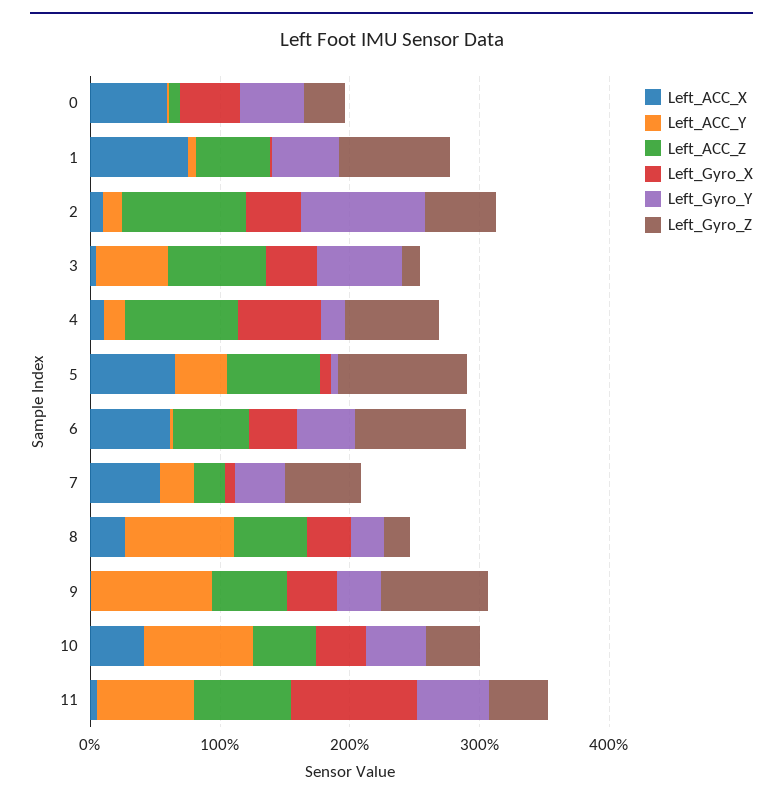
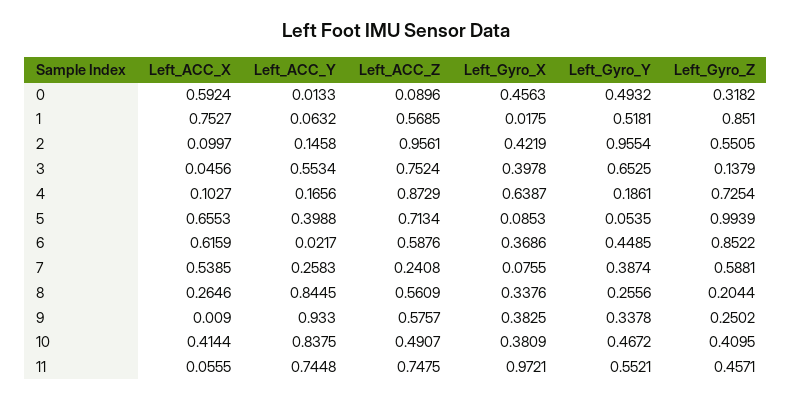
  {
    "Left_ACC_X": {
      "0": 0.5924,
      "1": 0.7527,
      "2": 0.0997,
      "3": 0.0456,
      "4": 0.1027,
      "5": 0.6553,
      "6": 0.6159,
      "7": 0.5385,
      "8": 0.2646,
      "9": 0.009,
      "10": 0.4144,
      "11": 0.0555
    },
    "Left_ACC_Y": {
      "0": 0.0133,
      "1": 0.0632,
      "2": 0.1458,
      "3": 0.5534,
      "4": 0.1656,
      "5": 0.3988,
      "6": 0.0217,
      "7": 0.2583,
      "8": 0.8445,
      "9": 0.933,
      "10": 0.8375,
      "11": 0.7448
    },
    "Left_ACC_Z": {
      "0": 0.0896,
      "1": 0.5685,
      "2": 0.9561,
      "3": 0.7524,
      "4": 0.8729,
      "5": 0.7134,
      "6": 0.5876,
      "7": 0.2408,
      "8": 0.5609,
      "9": 0.5757,
      "10": 0.4907,
      "11": 0.7475
    },
    "Left_Gyro_X": {
      "0": 0.4563,
      "1": 0.0175,
      "2": 0.4219,
      "3": 0.3978,
      "4": 0.6387,
      "5": 0.0853,
      "6": 0.3686,
      "7": 0.0755,
      "8": 0.3376,
      "9": 0.3825,
      "10": 0.3809,
      "11": 0.9721
    },
    "Left_Gyro_Y": {
      "0": 0.4932,
      "1": 0.5181,
      "2": 0.9554,
      "3": 0.6525,
      "4": 0.1861,
      "5": 0.0535,
      "6": 0.4485,
      "7": 0.3874,
      "8": 0.2556,
      "9": 0.3378,
      "10": 0.4672,
      "11": 0.5521
    },
    "Left_Gyro_Z": {
      "0": 0.3182,
      "1": 0.851,
      "2": 0.5505,
      "3": 0.1379,
      "4": 0.7254,
      "5": 0.9939,
      "6": 0.8522,
      "7": 0.5881,
      "8": 0.2044,
-     "9": 0.8,
+     "9": 0.2502,
      "10": 0.4095,
      "11": 0.4571
    }
  }

